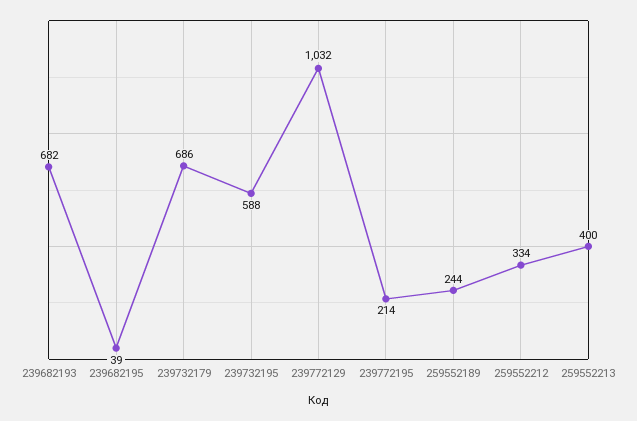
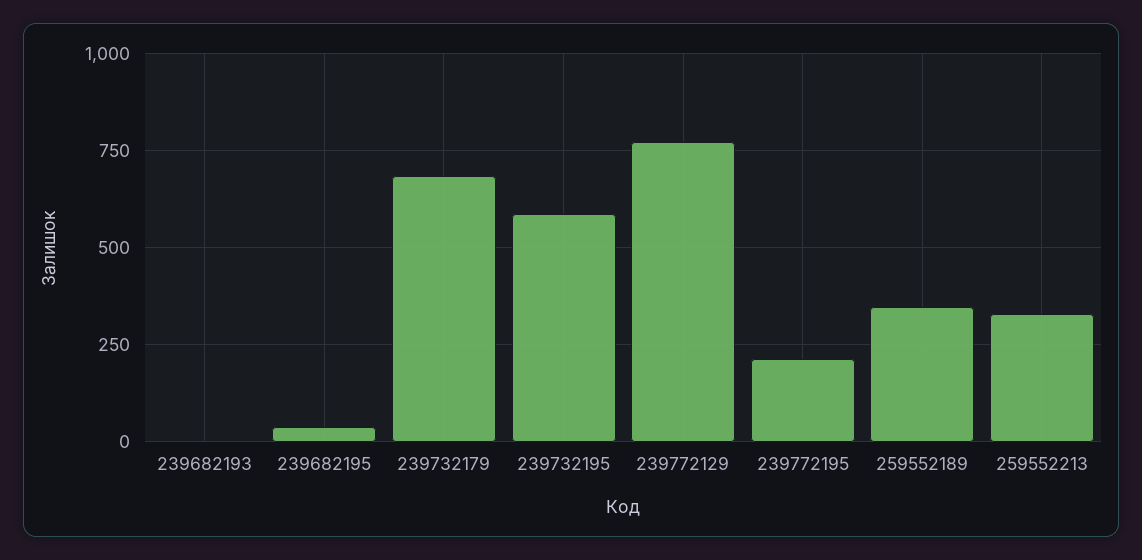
  {
-   "239682193": 682,
+   "239682193": 0,
    "239682195": 39,
    "239732179": 686,
    "239732195": 588,
-   "239772129": 1032,
+   "239772129": 775,
    "239772195": 214,
-   "259552189": 244,
+   "259552189": 350,
-   "259552212": 334,
-   "259552213": 400
+   "259552213": 325
  }

